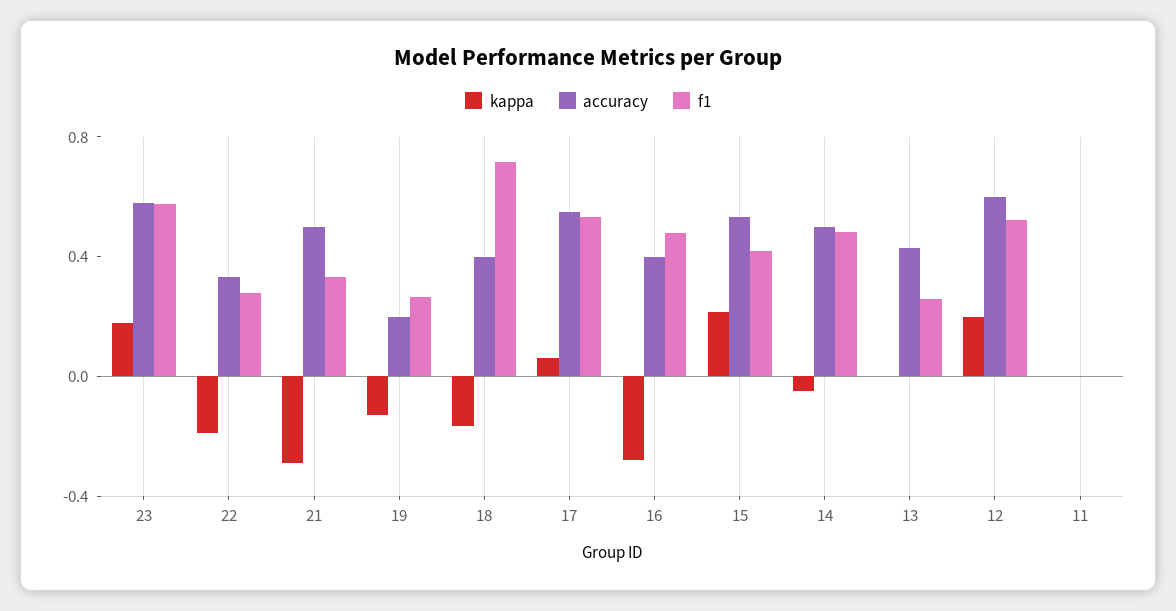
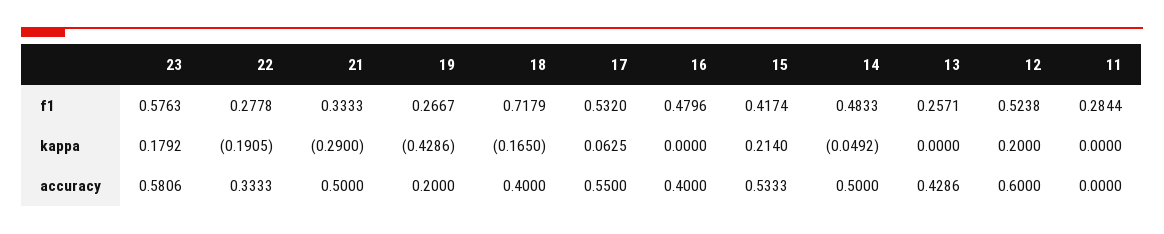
  {
    "kappa": {
      "23": 0.1792,
      "22": -0.1905,
      "21": -0.29,
-     "19": -0.1,
+     "19": -0.4286,
      "18": -0.165,
      "17": 0.0625,
-     "16": -0.3,
+     "16": 0,
      "15": 0.214,
      "14": -0.0492,
      "13": 0,
      "12": 0.2,
      "11": 0
    },
    "accuracy": {
      "23": 0.5806,
      "22": 0.3333,
      "21": 0.5,
      "19": 0.2,
      "18": 0.4,
      "17": 0.55,
      "16": 0.4,
      "15": 0.5333,
      "14": 0.5,
      "13": 0.4286,
      "12": 0.6,
      "11": 0
    },
    "f1": {
      "23": 0.5763,
      "22": 0.2778,
      "21": 0.3333,
      "19": 0.2667,
      "18": 0.7179,
      "17": 0.532,
      "16": 0.4796,
      "15": 0.4174,
      "14": 0.4833,
      "13": 0.2571,
      "12": 0.5238,
-     "11": 0
+     "11": 0.2844
    }
  }

